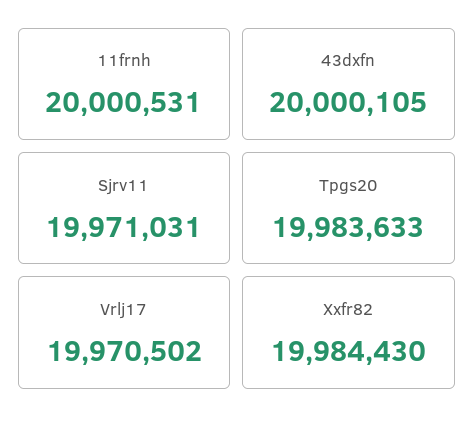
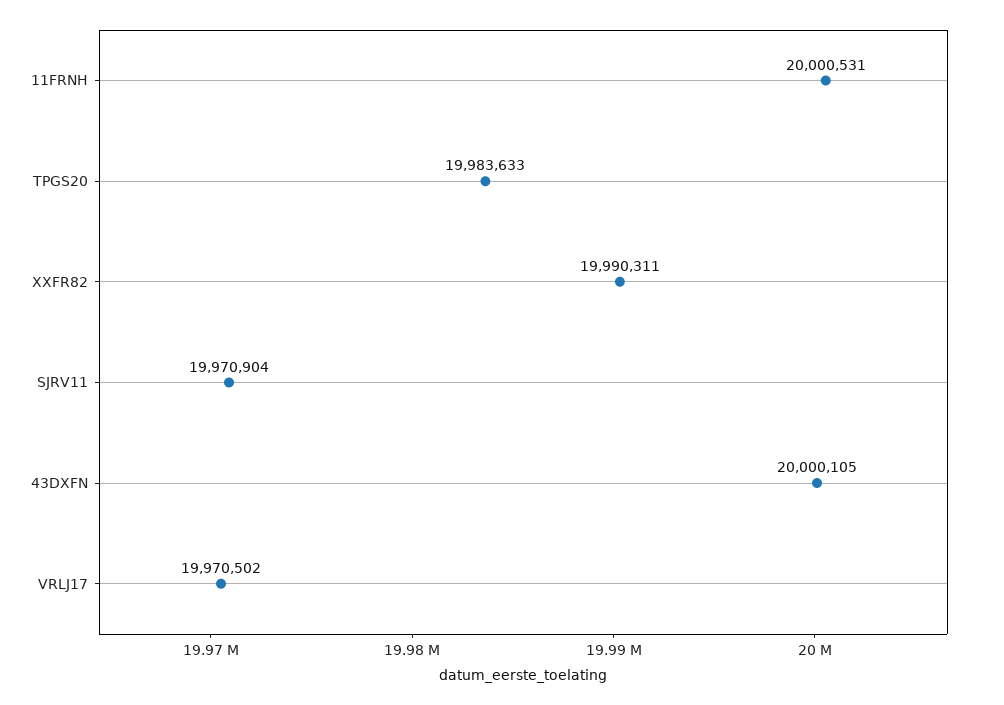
  {
    "11frnh": 20000531,
    "43dxfn": 20000105,
-   "Sjrv11": 19971031,
+   "Sjrv11": 19970904,
    "Tpgs20": 19983633,
    "Vrlj17": 19970502,
-   "Xxfr82": 19984430
+   "Xxfr82": 19990311
  }

